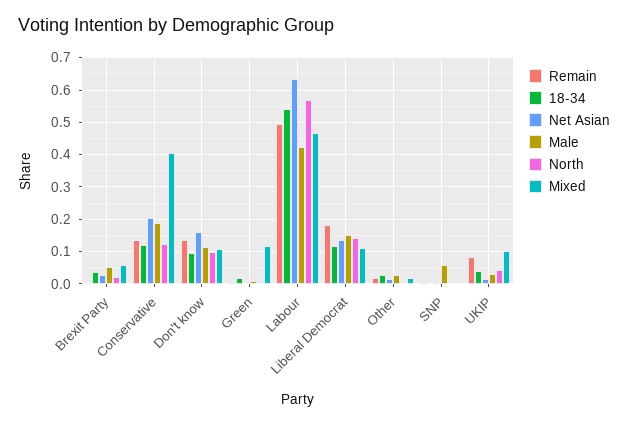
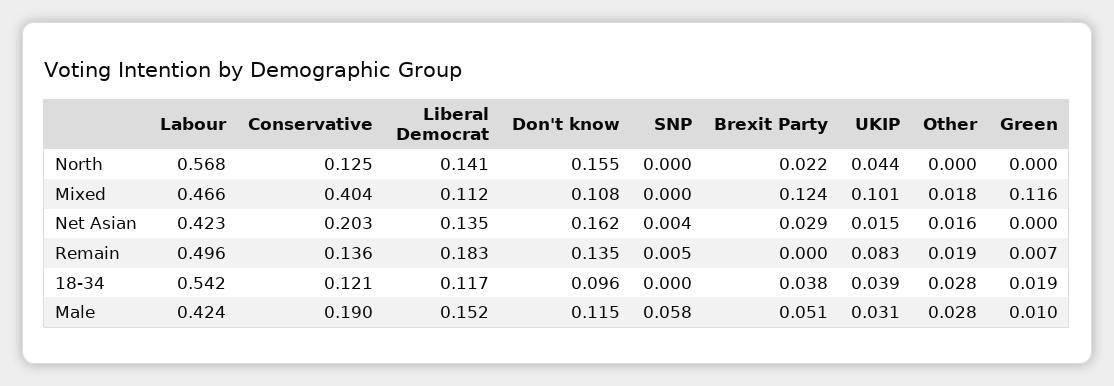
  {
    "Remain": {
      "Brexit Party": 0,
      "Conservative": 0.136,
      "Don't know": 0.135,
      "Green": 0.007,
      "Labour": 0.496,
      "Liberal Democrat": 0.183,
      "Other": 0.019,
      "SNP": 0.005,
      "UKIP": 0.083
    },
    "18-34": {
      "Brexit Party": 0.038,
      "Conservative": 0.121,
      "Don't know": 0.096,
      "Green": 0.019,
      "Labour": 0.542,
      "Liberal Democrat": 0.117,
      "Other": 0.028,
      "SNP": 0,
      "UKIP": 0.039
    },
    "Net Asian": {
      "Brexit Party": 0.029,
      "Conservative": 0.203,
      "Don't know": 0.162,
      "Green": 0,
-     "Labour": 0.64,
+     "Labour": 0.423,
      "Liberal Democrat": 0.135,
      "Other": 0.016,
      "SNP": 0.004,
      "UKIP": 0.015
    },
    "Male": {
      "Brexit Party": 0.051,
      "Conservative": 0.19,
      "Don't know": 0.115,
      "Green": 0.01,
      "Labour": 0.424,
      "Liberal Democrat": 0.152,
      "Other": 0.028,
      "SNP": 0.058,
      "UKIP": 0.031
    },
    "North": {
      "Brexit Party": 0.022,
      "Conservative": 0.125,
-     "Don't know": 0.1,
+     "Don't know": 0.155,
      "Green": 0,
      "Labour": 0.568,
      "Liberal Democrat": 0.141,
      "Other": 0,
      "SNP": 0,
      "UKIP": 0.044
    },
    "Mixed": {
-     "Brexit Party": 0.06,
+     "Brexit Party": 0.124,
      "Conservative": 0.404,
      "Don't know": 0.108,
      "Green": 0.116,
      "Labour": 0.466,
      "Liberal Democrat": 0.112,
      "Other": 0.018,
      "SNP": 0,
      "UKIP": 0.101
    }
  }

